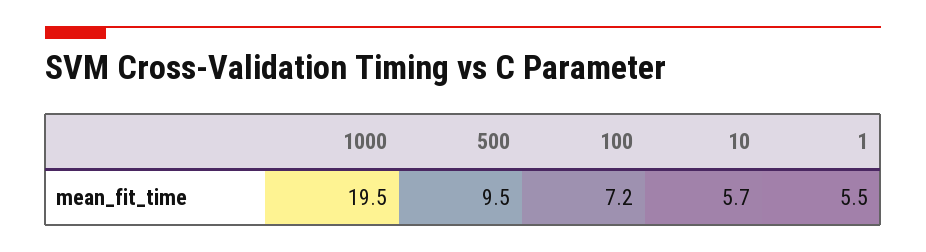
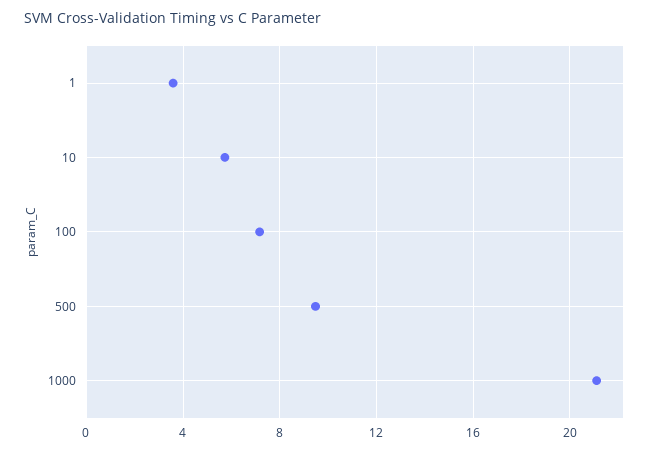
  {
-   "1000": 19.5,
+   "1000": 21,
    "500": 9.5,
    "100": 7.2,
    "10": 5.7,
-   "1": 5.5
+   "1": 3.5
  }

